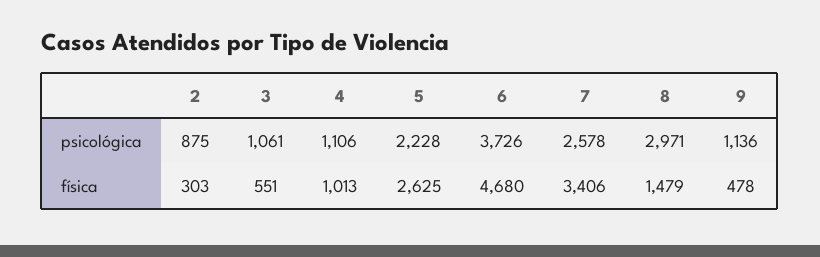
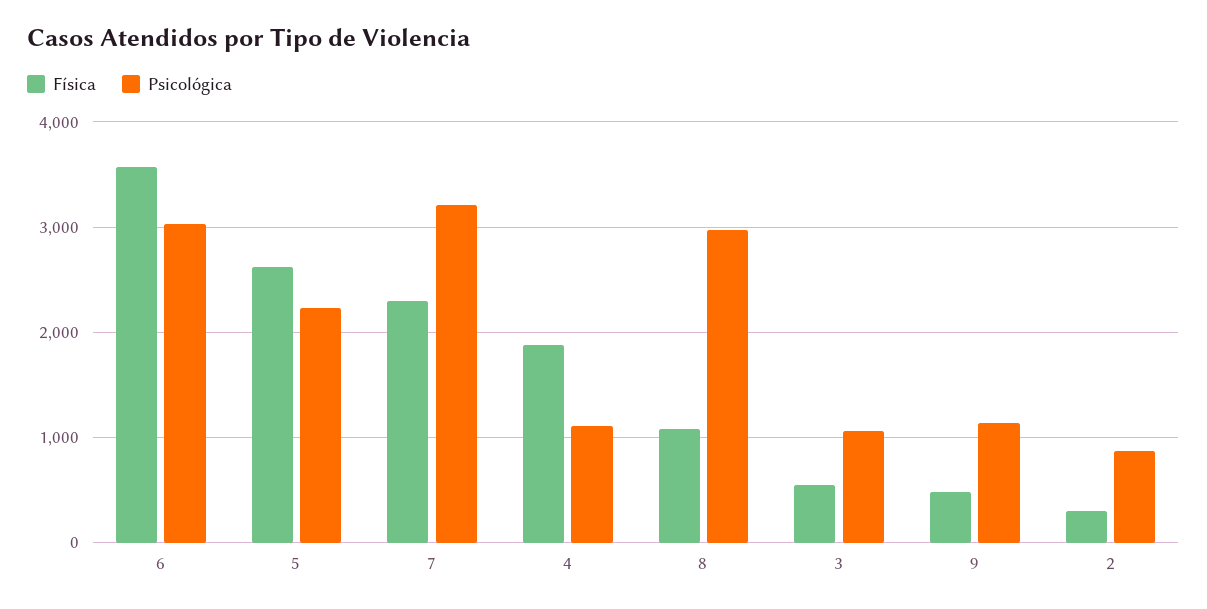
  {
    "psicológica": {
      "2": 875,
      "3": 1061,
      "4": 1106,
      "5": 2228,
-     "6": 3726,
+     "6": 3000,
-     "7": 2578,
+     "7": 3200,
      "8": 2971,
      "9": 1136
    },
    "física": {
      "2": 303,
      "3": 551,
-     "4": 1013,
+     "4": 1900,
      "5": 2625,
-     "6": 4680,
+     "6": 3600,
-     "7": 3406,
+     "7": 2300,
-     "8": 1479,
+     "8": 1100,
      "9": 478
    }
  }

